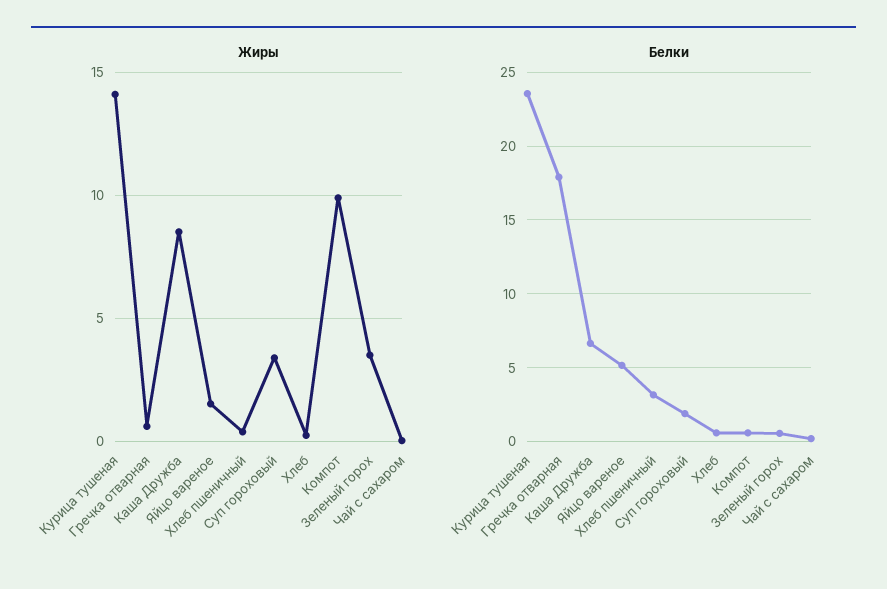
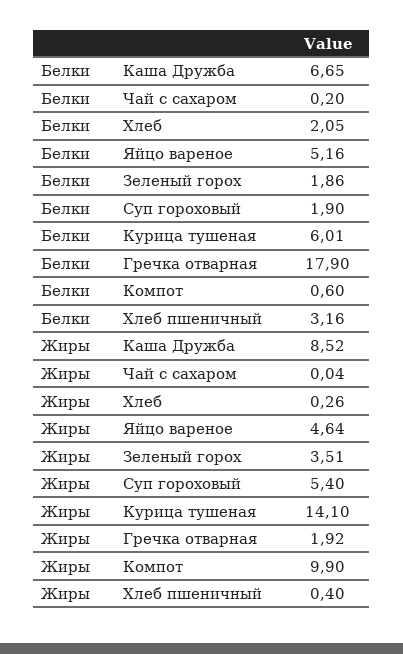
  {
    "Жиры": {
      "Курица тушеная": 14.1,
-     "Гречка отварная": 0.5,
+     "Гречка отварная": 1.92,
      "Каша Дружба": 8.52,
-     "Яйцо вареное": 1.5,
+     "Яйцо вареное": 4.64,
      "Хлеб пшеничный": 0.4,
-     "Суп гороховый": 3.5,
+     "Суп гороховый": 5.4,
      "Хлеб": 0.26,
      "Компот": 9.9,
      "Зеленый горох": 3.51,
      "Чай с сахаром": 0.04
    },
    "Белки": {
-     "Курица тушеная": 23.5,
+     "Курица тушеная": 6.01,
      "Гречка отварная": 17.9,
      "Каша Дружба": 6.65,
      "Яйцо вареное": 5.16,
      "Хлеб пшеничный": 3.16,
      "Суп гороховый": 1.9,
-     "Хлеб": 0.5,
+     "Хлеб": 2.05,
      "Компот": 0.6,
-     "Зеленый горох": 0.5,
+     "Зеленый горох": 1.86,
      "Чай с сахаром": 0.2
    }
  }

